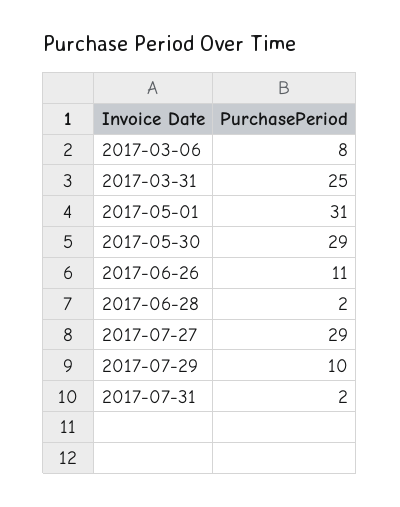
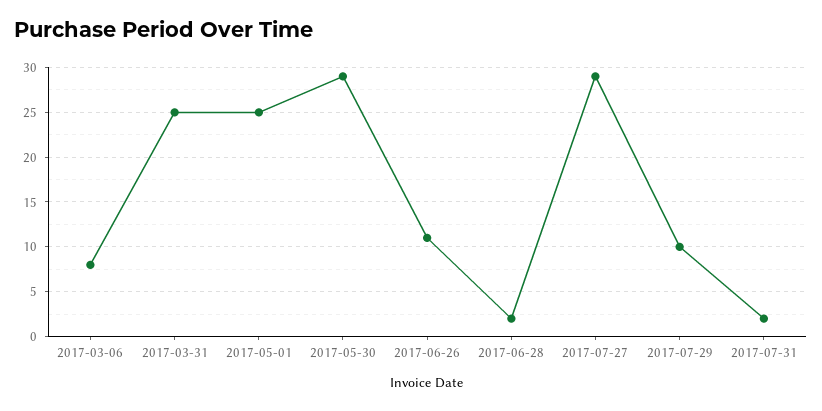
  {
    "2017-03-06": 8,
    "2017-03-31": 25,
-   "2017-05-01": 31,
+   "2017-05-01": 25,
    "2017-05-30": 29,
    "2017-06-26": 11,
    "2017-06-28": 2,
    "2017-07-27": 29,
    "2017-07-29": 10,
    "2017-07-31": 2
  }

